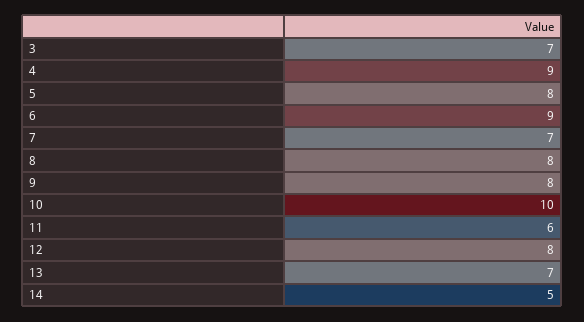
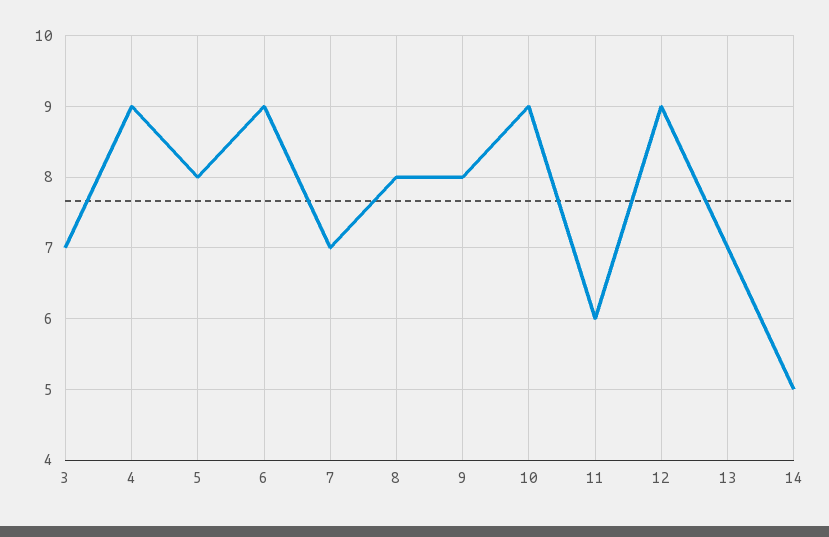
  {
    "3": 7,
    "4": 9,
    "5": 8,
    "6": 9,
    "7": 7,
    "8": 8,
    "9": 8,
-   "10": 10,
+   "10": 9,
    "11": 6,
-   "12": 8,
+   "12": 9,
    "13": 7,
    "14": 5
  }

